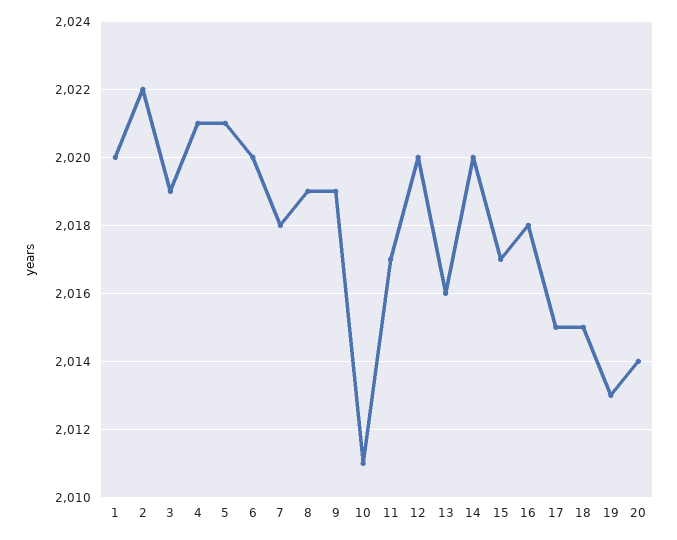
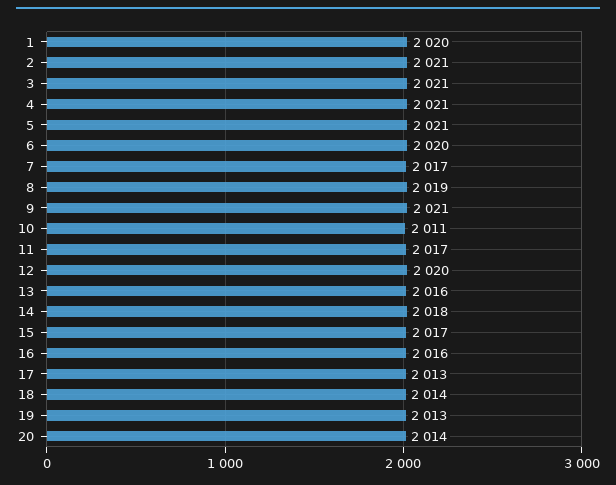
  {
    "1": 2020,
-   "2": 2022,
+   "2": 2021,
-   "3": 2019,
+   "3": 2021,
    "4": 2021,
    "5": 2021,
    "6": 2020,
-   "7": 2018,
+   "7": 2017,
    "8": 2019,
-   "9": 2019,
+   "9": 2021,
    "10": 2011,
    "11": 2017,
    "12": 2020,
    "13": 2016,
-   "14": 2020,
+   "14": 2018,
    "15": 2017,
-   "16": 2018,
+   "16": 2016,
-   "17": 2015,
+   "17": 2013,
-   "18": 2015,
+   "18": 2014,
    "19": 2013,
    "20": 2014
  }

